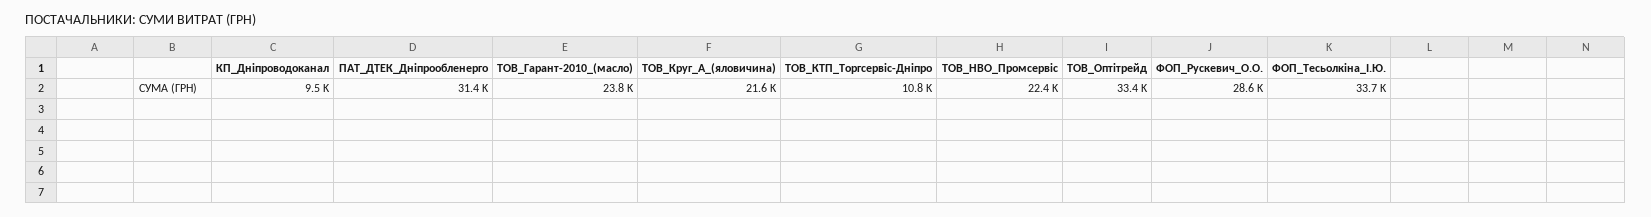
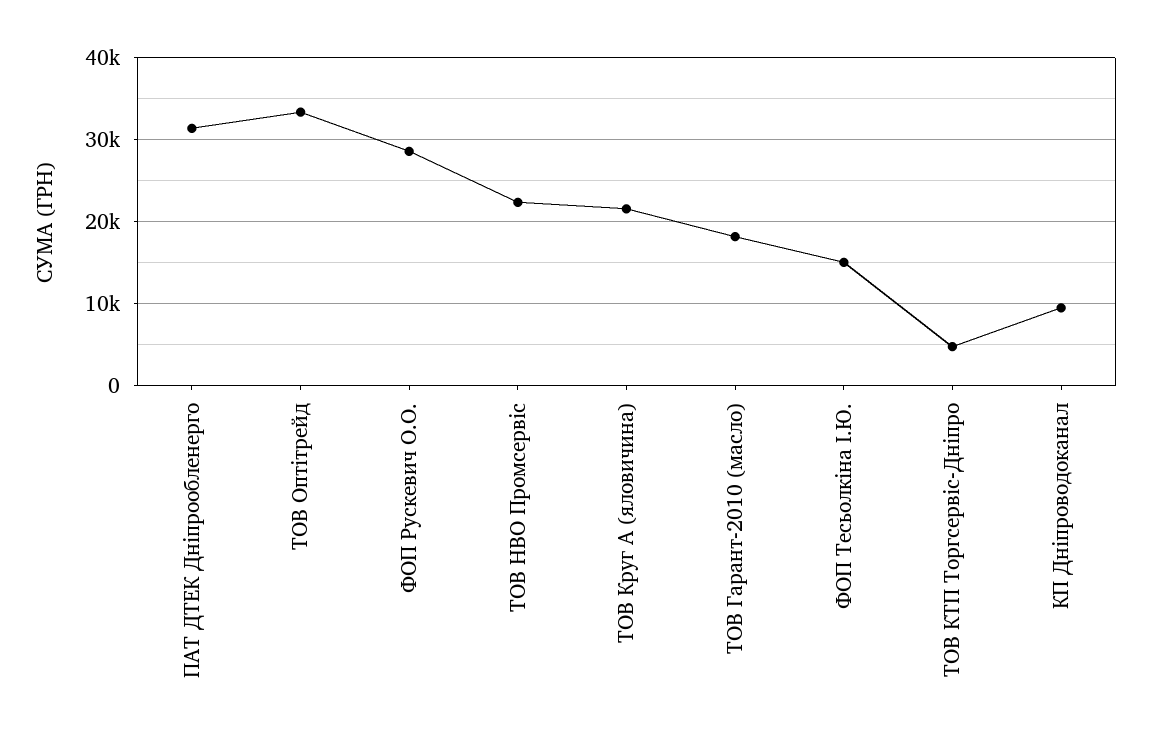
  {
    "КП_Дніпроводоканал": 9500,
    "ПАТ_ДТЕК_Дніпрообленерго": 31400,
-   "ТОВ_Гарант-2010_(масло)": 23800,
+   "ТОВ_Гарант-2010_(масло)": 18000,
    "ТОВ_Круг_А_(яловичина)": 21600,
-   "ТОВ_КТП_Торгсервіс-Дніпро": 10800,
+   "ТОВ_КТП_Торгсервіс-Дніпро": 5000,
    "ТОВ_НВО_Промсервіс": 22400,
    "ТОВ_Оптітрейд": 33400,
    "ФОП_Рускевич_О.О.": 28600,
-   "ФОП_Тесьолкіна_І.Ю.": 33700
+   "ФОП_Тесьолкіна_І.Ю.": 15000
  }

